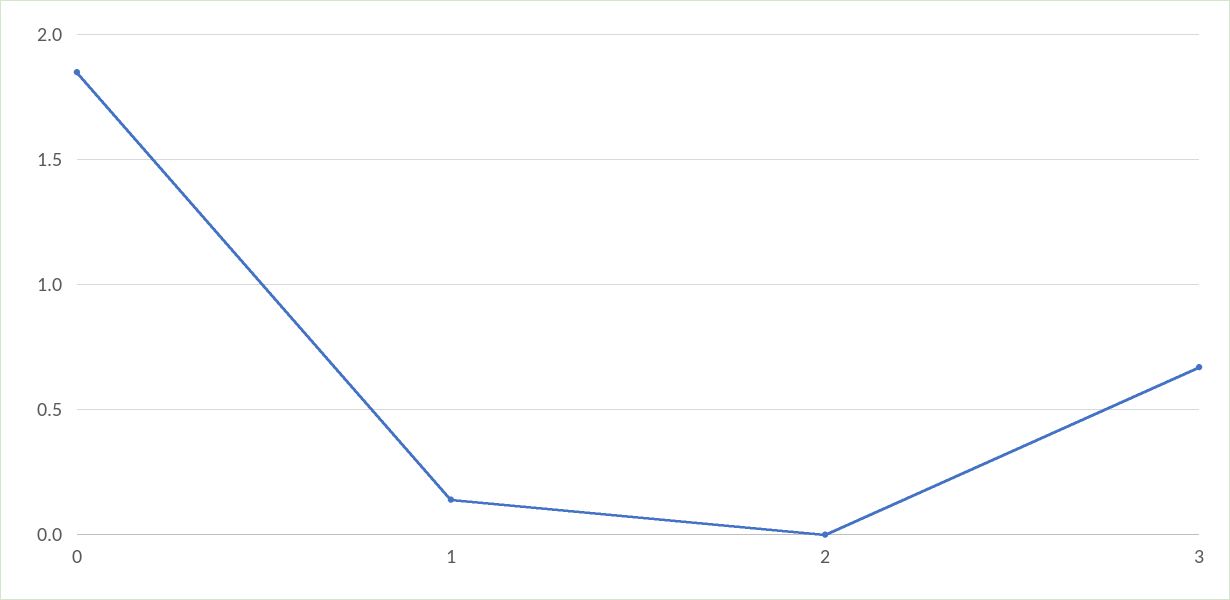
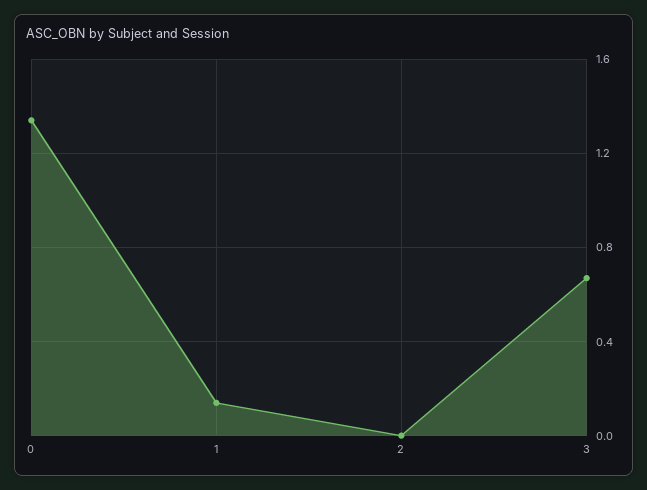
  {
-   "0": 1.85,
+   "0": 1.35,
    "1": 0.15,
    "2": 0,
    "3": 0.65
  }

